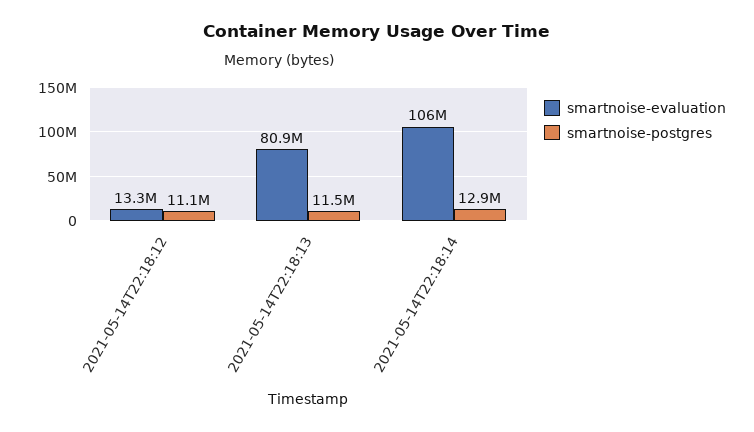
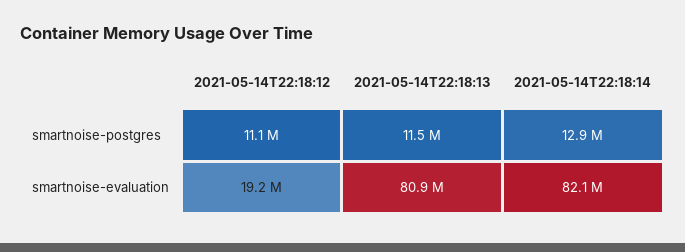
  {
    "smartnoise-evaluation": {
-     "2021-05-14T22:18:12": 13300000,
+     "2021-05-14T22:18:12": 19200000,
      "2021-05-14T22:18:13": 80900000,
-     "2021-05-14T22:18:14": 106000000
+     "2021-05-14T22:18:14": 82100000
    },
    "smartnoise-postgres": {
      "2021-05-14T22:18:12": 11100000,
      "2021-05-14T22:18:13": 11500000,
      "2021-05-14T22:18:14": 12900000
    }
  }

